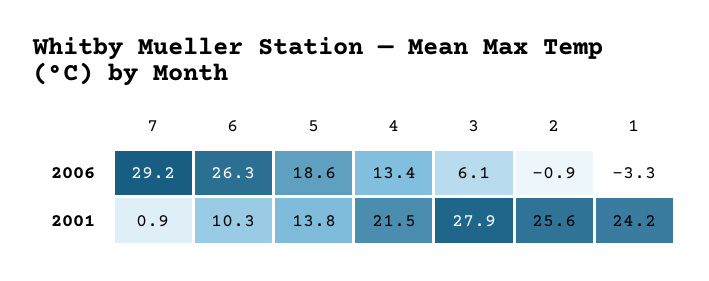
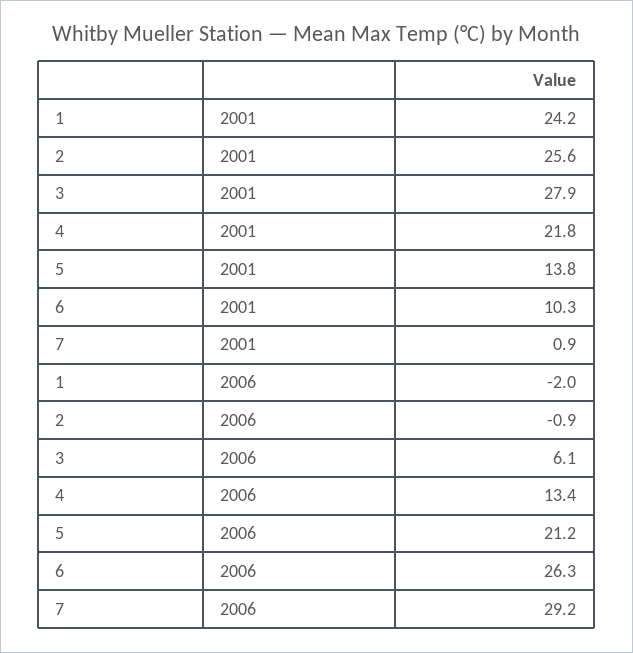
  {
    "7": {
      "2006": 29.2,
      "2001": 0.9
    },
    "6": {
      "2006": 26.3,
      "2001": 10.3
    },
    "5": {
-     "2006": 18.6,
+     "2006": 21.2,
      "2001": 13.8
    },
    "4": {
      "2006": 13.4,
-     "2001": 21.5
+     "2001": 21.8
    },
    "3": {
      "2006": 6.1,
      "2001": 27.9
    },
    "2": {
      "2006": -0.9,
      "2001": 25.6
    },
    "1": {
-     "2006": -3.3,
+     "2006": -2,
      "2001": 24.2
    }
  }

